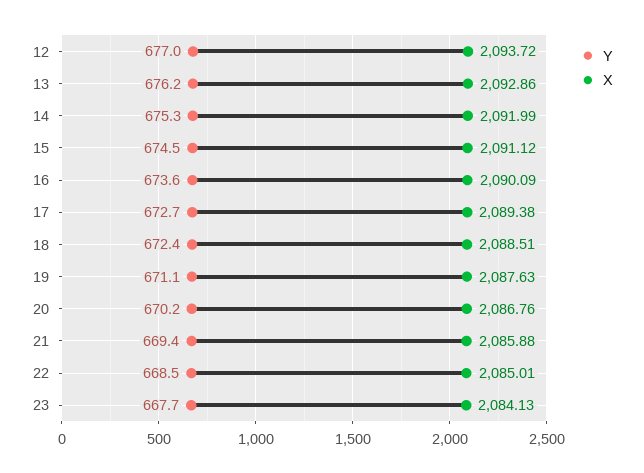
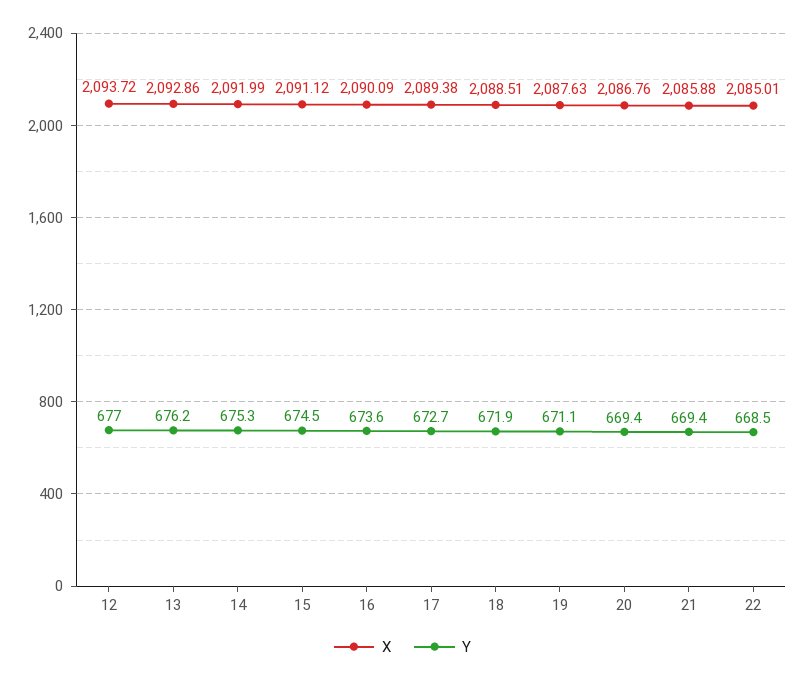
  {
    "Y": {
      "12": 677,
      "13": 676.2,
      "14": 675.3,
      "15": 674.5,
      "16": 673.6,
      "17": 672.7,
-     "18": 672.4,
+     "18": 671.9,
      "19": 671.1,
-     "20": 670.2,
+     "20": 669.4,
      "21": 669.4,
-     "22": 668.5,
+     "22": 668.5
-     "23": 667.7
    },
    "X": {
      "12": 2093.72,
      "13": 2092.86,
      "14": 2091.99,
      "15": 2091.12,
      "16": 2090.09,
      "17": 2089.38,
      "18": 2088.51,
      "19": 2087.63,
      "20": 2086.76,
      "21": 2085.88,
-     "22": 2085.01,
+     "22": 2085.01
-     "23": 2084.13
    }
  }

